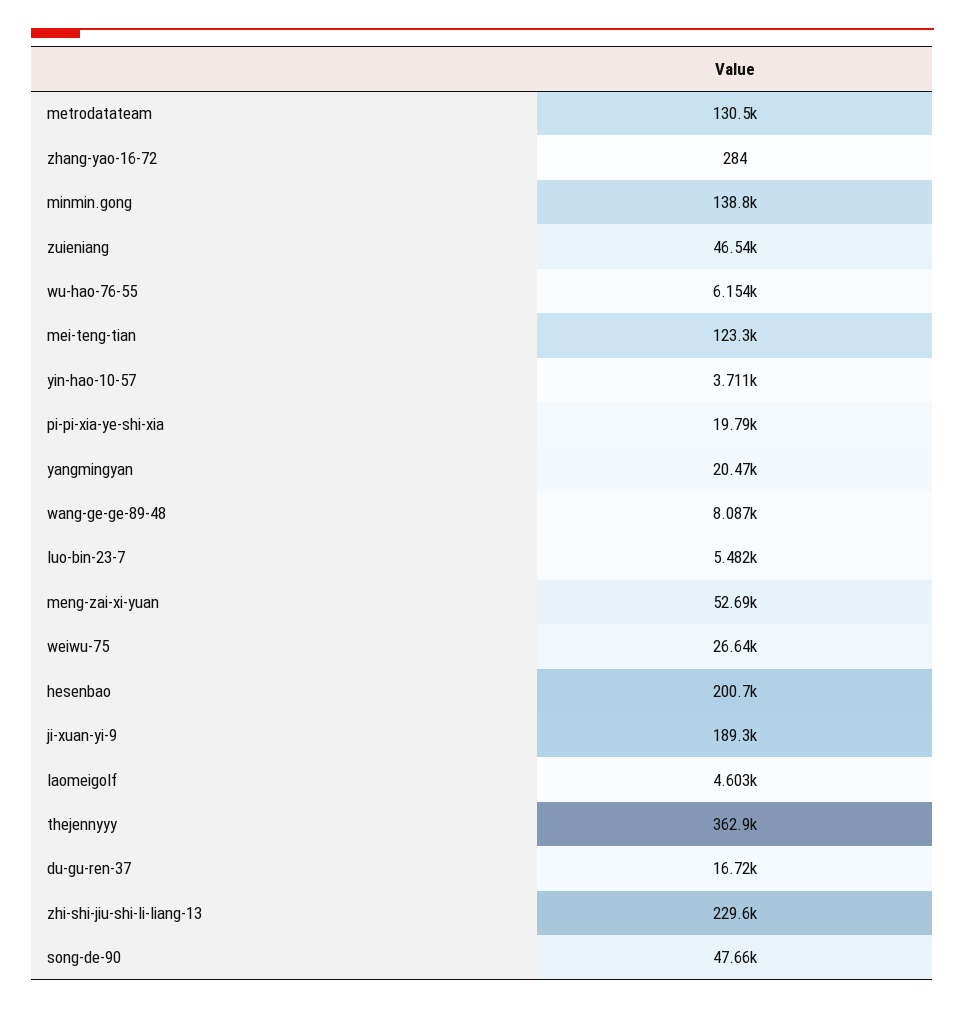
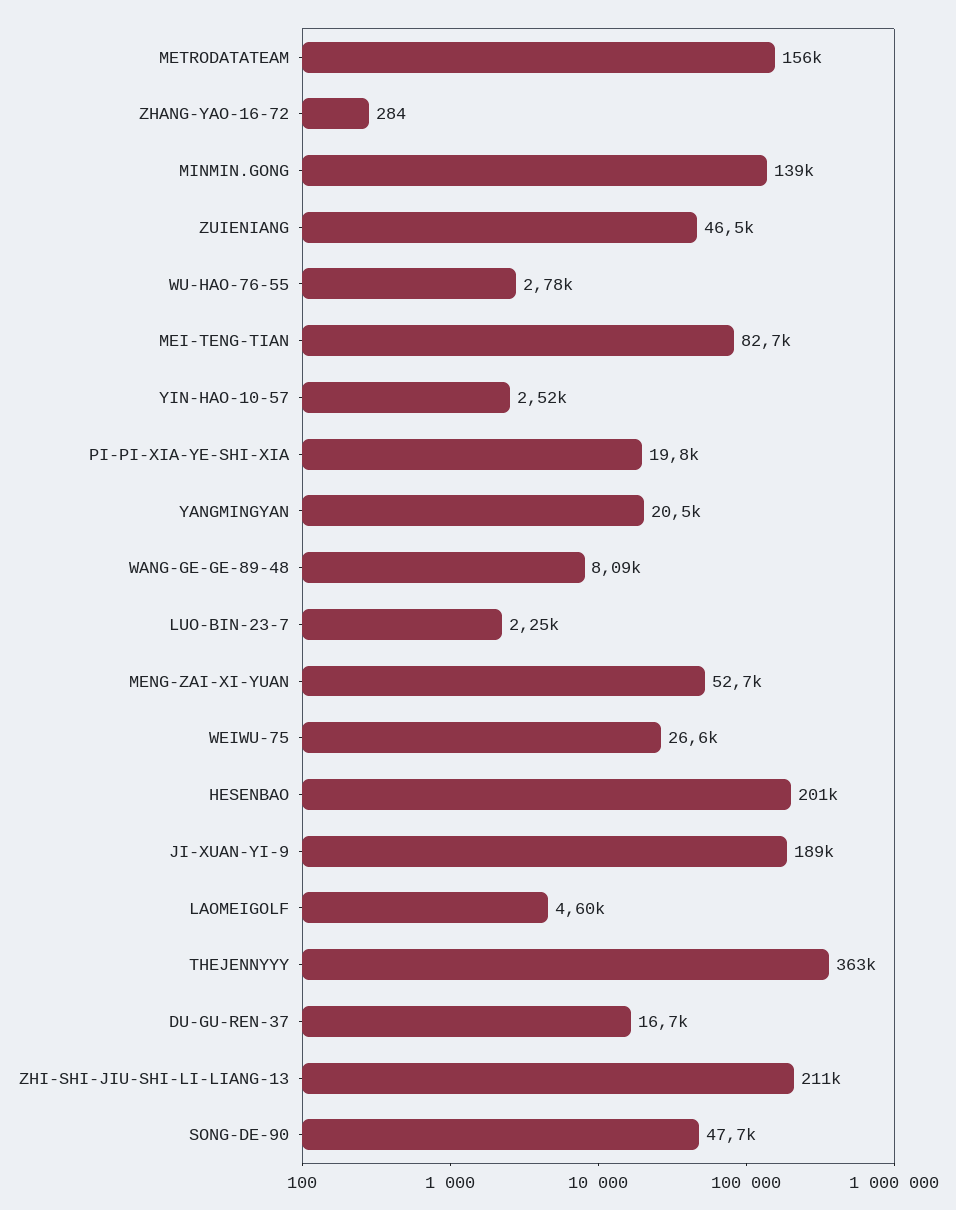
  {
-   "metrodatateam": 130500,
+   "metrodatateam": 156000,
    "zhang-yao-16-72": 284,
    "minmin.gong": 138800,
    "zuieniang": 46540,
-   "wu-hao-76-55": 6154,
+   "wu-hao-76-55": 2780,
-   "mei-teng-tian": 123300,
+   "mei-teng-tian": 82700,
-   "yin-hao-10-57": 3711,
+   "yin-hao-10-57": 2520,
    "pi-pi-xia-ye-shi-xia": 19790,
    "yangmingyan": 20470,
    "wang-ge-ge-89-48": 8087,
-   "luo-bin-23-7": 5482,
+   "luo-bin-23-7": 2250,
    "meng-zai-xi-yuan": 52690,
    "weiwu-75": 26640,
    "hesenbao": 200700,
    "ji-xuan-yi-9": 189300,
    "laomeigolf": 4603,
    "thejennyyy": 362900,
    "du-gu-ren-37": 16720,
-   "zhi-shi-jiu-shi-li-liang-13": 229600,
+   "zhi-shi-jiu-shi-li-liang-13": 211000,
    "song-de-90": 47660
  }

